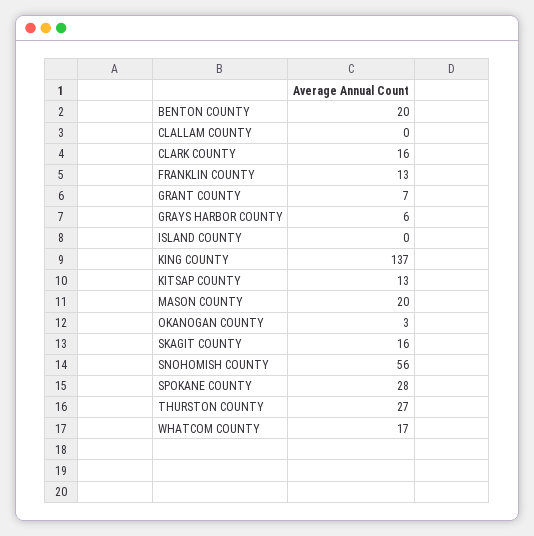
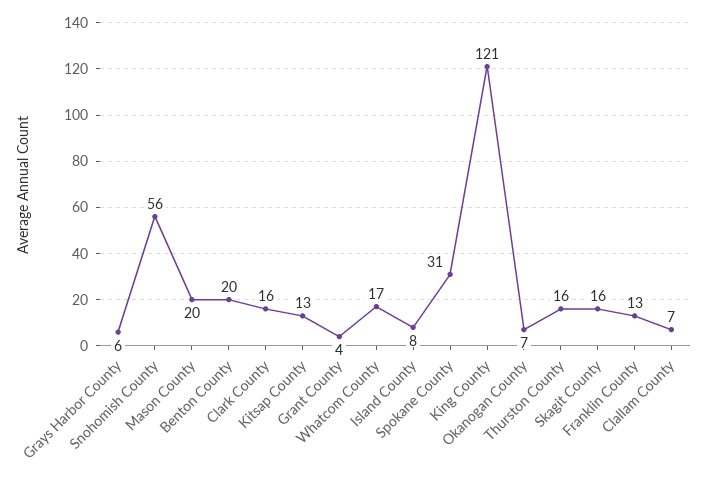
  {
    "BENTON COUNTY": 20,
-   "CLALLAM COUNTY": 0,
+   "CLALLAM COUNTY": 7,
    "CLARK COUNTY": 16,
    "FRANKLIN COUNTY": 13,
-   "GRANT COUNTY": 7,
+   "GRANT COUNTY": 4,
    "GRAYS HARBOR COUNTY": 6,
-   "ISLAND COUNTY": 0,
+   "ISLAND COUNTY": 8,
-   "KING COUNTY": 137,
+   "KING COUNTY": 121,
    "KITSAP COUNTY": 13,
    "MASON COUNTY": 20,
-   "OKANOGAN COUNTY": 3,
+   "OKANOGAN COUNTY": 7,
    "SKAGIT COUNTY": 16,
    "SNOHOMISH COUNTY": 56,
-   "SPOKANE COUNTY": 28,
+   "SPOKANE COUNTY": 31,
-   "THURSTON COUNTY": 27,
+   "THURSTON COUNTY": 16,
    "WHATCOM COUNTY": 17
  }

